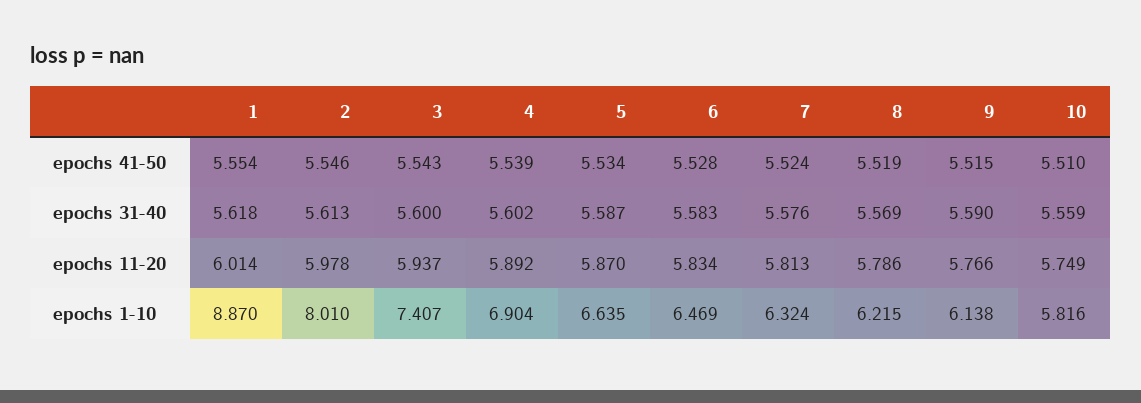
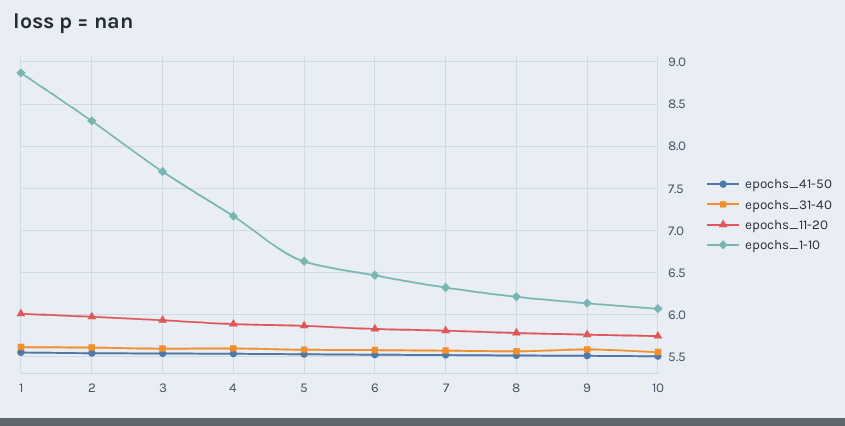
  {
    "epochs 41-50": {
      "1": 5.554,
      "2": 5.546,
      "3": 5.543,
      "4": 5.539,
      "5": 5.534,
      "6": 5.528,
      "7": 5.524,
      "8": 5.519,
      "9": 5.515,
      "10": 5.51
    },
    "epochs 31-40": {
      "1": 5.618,
      "2": 5.613,
      "3": 5.6,
      "4": 5.602,
      "5": 5.587,
      "6": 5.583,
      "7": 5.576,
      "8": 5.569,
      "9": 5.59,
      "10": 5.559
    },
    "epochs 11-20": {
      "1": 6.014,
      "2": 5.978,
      "3": 5.937,
      "4": 5.892,
      "5": 5.87,
      "6": 5.834,
      "7": 5.813,
      "8": 5.786,
      "9": 5.766,
      "10": 5.749
    },
    "epochs 1-10": {
      "1": 8.87,
-     "2": 8.01,
+     "2": 8.3,
-     "3": 7.407,
+     "3": 7.7,
-     "4": 6.904,
+     "4": 7.2,
      "5": 6.635,
      "6": 6.469,
      "7": 6.324,
      "8": 6.215,
      "9": 6.138,
-     "10": 5.816
+     "10": 6.1
    }
  }

